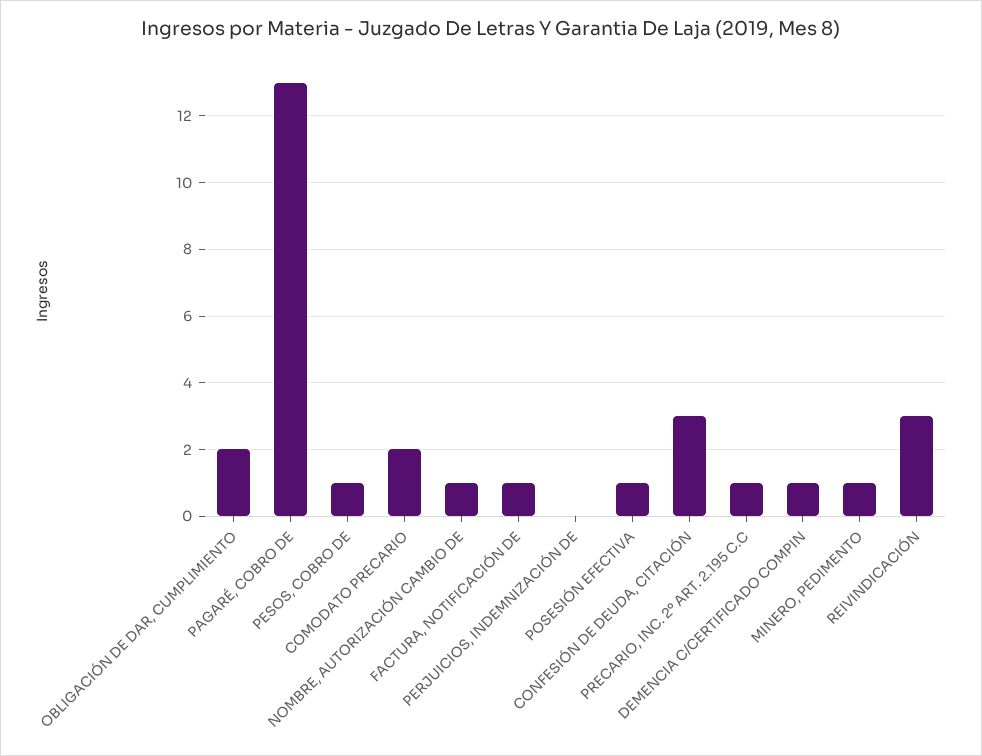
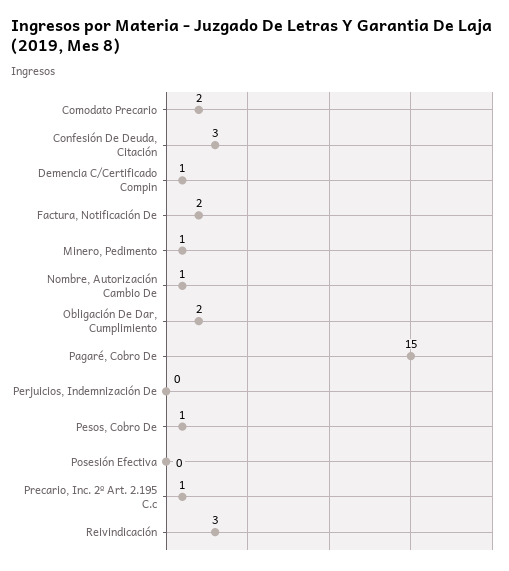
  {
    "OBLIGACIÓN DE DAR, CUMPLIMIENTO": 2,
-   "PAGARÉ, COBRO DE": 13,
+   "PAGARÉ, COBRO DE": 15,
    "PESOS, COBRO DE": 1,
    "COMODATO PRECARIO": 2,
    "NOMBRE, AUTORIZACIÓN CAMBIO DE": 1,
-   "FACTURA, NOTIFICACIÓN DE": 1,
+   "FACTURA, NOTIFICACIÓN DE": 2,
    "PERJUICIOS, INDEMNIZACIÓN DE": 0,
-   "POSESIÓN EFECTIVA": 1,
+   "POSESIÓN EFECTIVA": 0,
    "CONFESIÓN DE DEUDA, CITACIÓN": 3,
    "PRECARIO, INC. 2º ART. 2.195 C.C": 1,
    "DEMENCIA C/CERTIFICADO COMPIN": 1,
    "MINERO, PEDIMENTO": 1,
    "REIVINDICACIÓN": 3
  }

